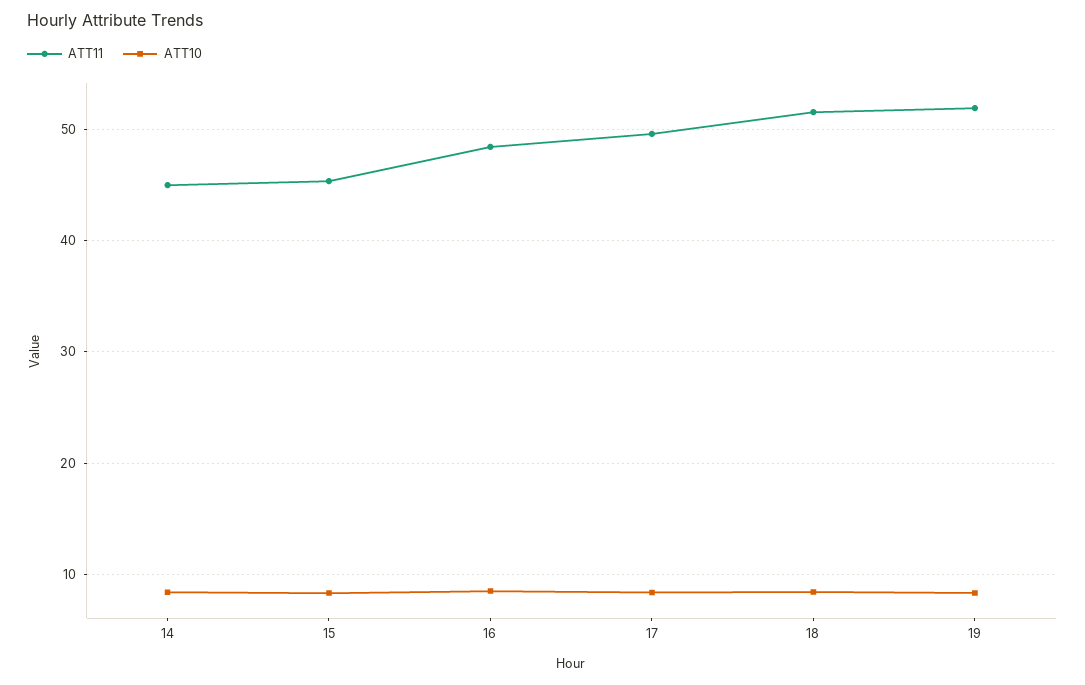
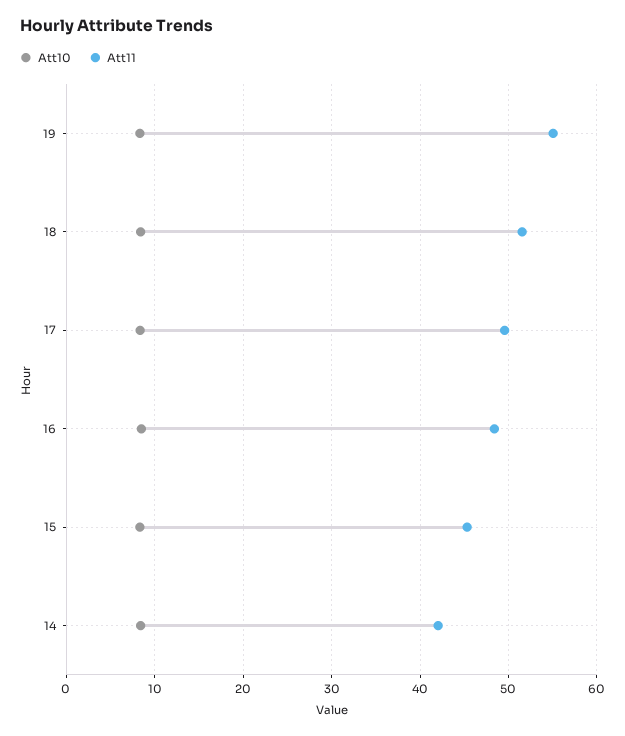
  {
    "ATT11": {
-     "14": 45,
+     "14": 42,
      "15": 45,
      "16": 48,
      "17": 50,
      "18": 52,
-     "19": 52
+     "19": 55
    },
    "ATT10": {
      "14": 8,
      "15": 8,
      "16": 9,
      "17": 8,
      "18": 8,
      "19": 8
    }
  }

